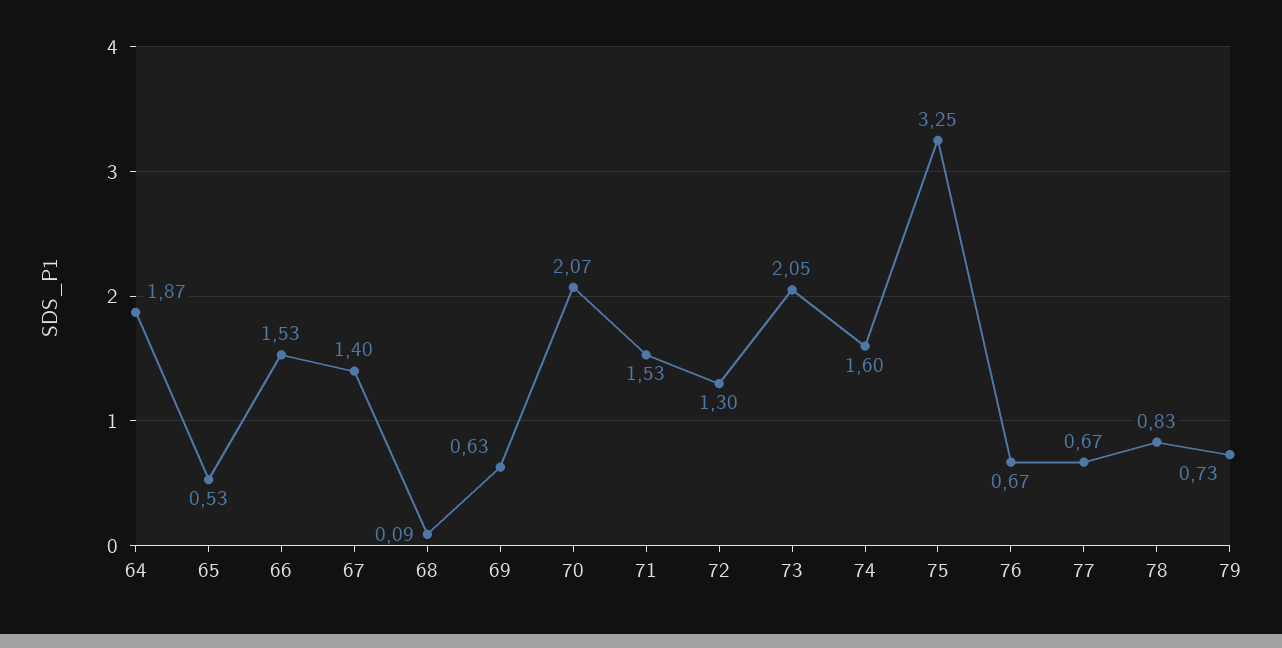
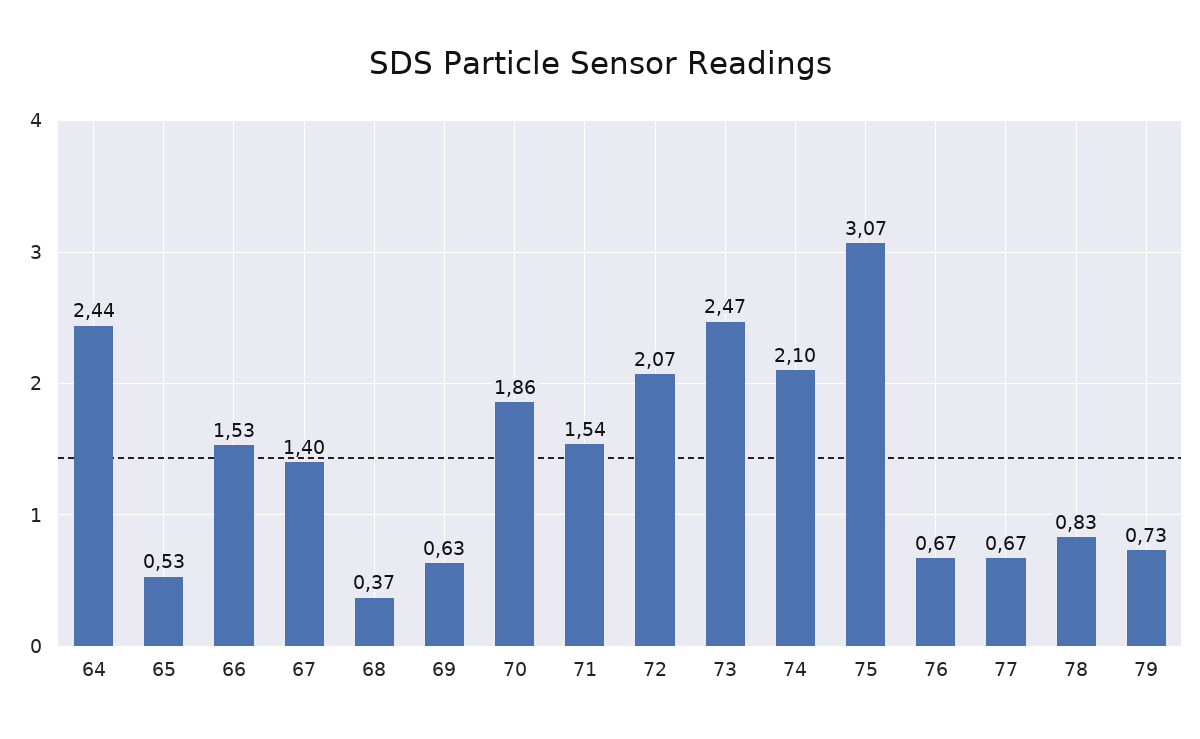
  {
-   "64": 1.87,
+   "64": 2.44,
    "65": 0.53,
    "66": 1.53,
    "67": 1.4,
-   "68": 0.09,
+   "68": 0.37,
    "69": 0.63,
-   "70": 2.07,
+   "70": 1.86,
-   "71": 1.53,
+   "71": 1.54,
-   "72": 1.3,
+   "72": 2.07,
-   "73": 2.05,
+   "73": 2.47,
-   "74": 1.6,
+   "74": 2.1,
-   "75": 3.25,
+   "75": 3.07,
    "76": 0.67,
    "77": 0.67,
    "78": 0.83,
    "79": 0.73
  }

